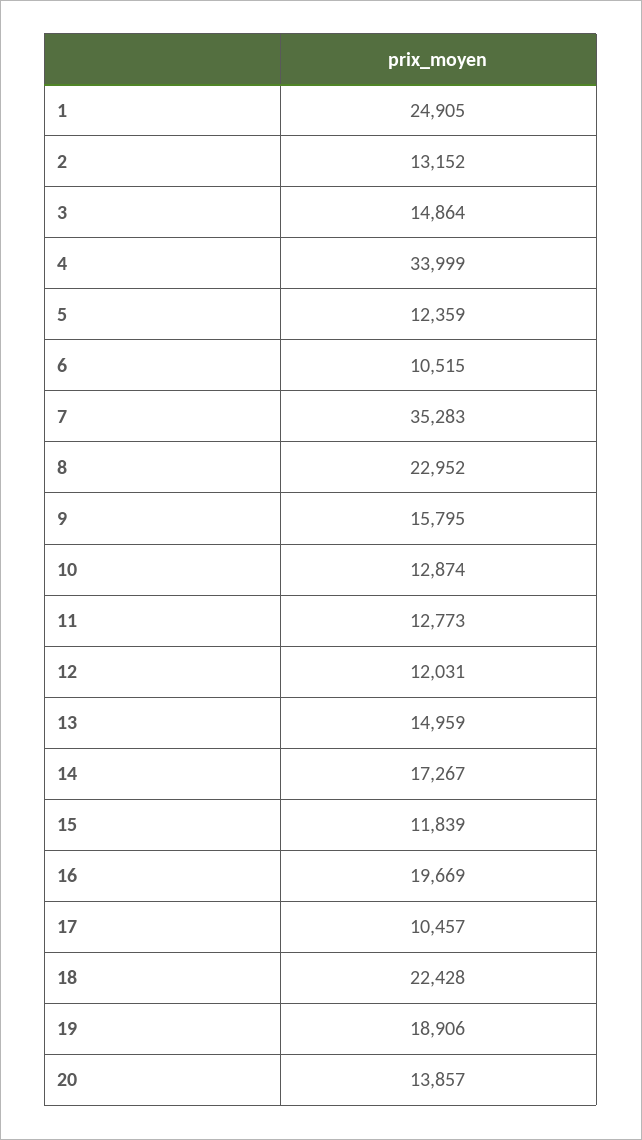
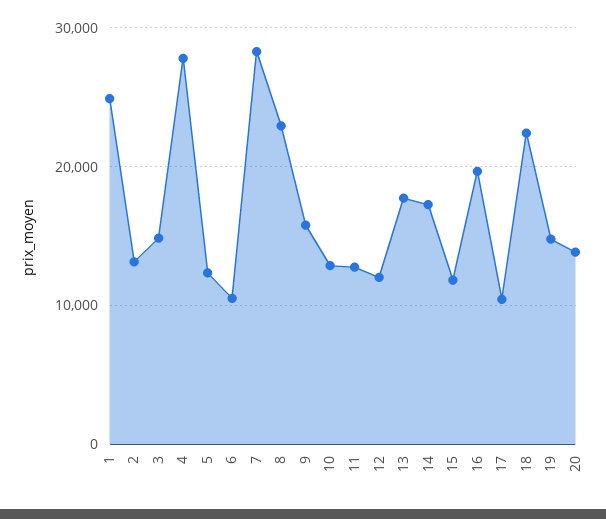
  {
    "1": 24905,
    "2": 13152,
    "3": 14864,
-   "4": 33999,
+   "4": 28000,
    "5": 12359,
    "6": 10515,
-   "7": 35283,
+   "7": 28000,
    "8": 22952,
    "9": 15795,
    "10": 12874,
    "11": 12773,
    "12": 12031,
-   "13": 14959,
+   "13": 18000,
    "14": 17267,
    "15": 11839,
    "16": 19669,
    "17": 10457,
    "18": 22428,
-   "19": 18906,
+   "19": 15000,
    "20": 13857
  }

